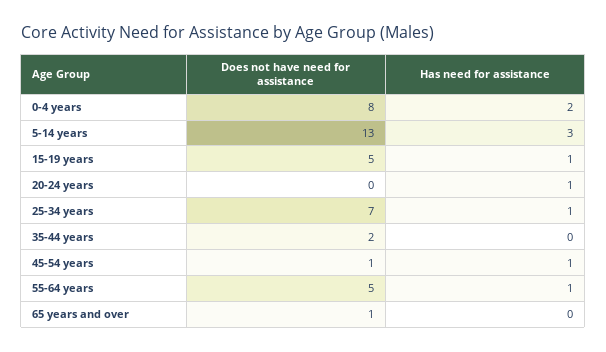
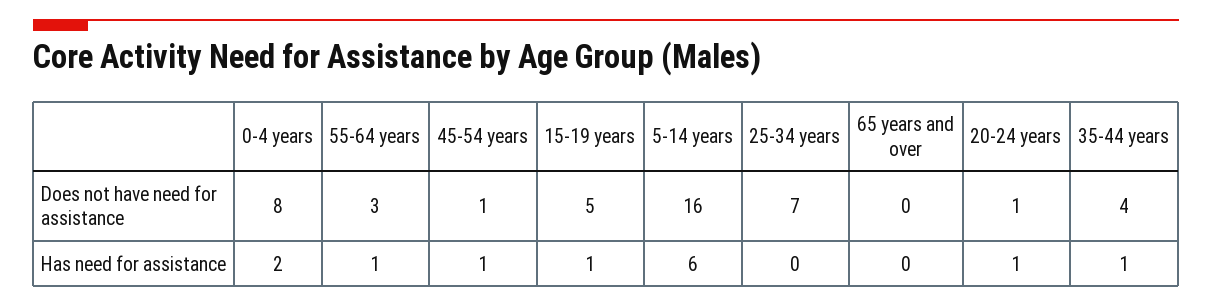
  {
    "Does not have need for assistance": {
      "0-4 years": 8,
-     "5-14 years": 13,
+     "5-14 years": 16,
      "15-19 years": 5,
-     "20-24 years": 0,
+     "20-24 years": 1,
      "25-34 years": 7,
-     "35-44 years": 2,
+     "35-44 years": 4,
      "45-54 years": 1,
-     "55-64 years": 5,
+     "55-64 years": 3,
-     "65 years and over": 1
+     "65 years and over": 0
    },
    "Has need for assistance": {
      "0-4 years": 2,
-     "5-14 years": 3,
+     "5-14 years": 6,
      "15-19 years": 1,
      "20-24 years": 1,
-     "25-34 years": 1,
+     "25-34 years": 0,
-     "35-44 years": 0,
+     "35-44 years": 1,
      "45-54 years": 1,
      "55-64 years": 1,
      "65 years and over": 0
    }
  }

